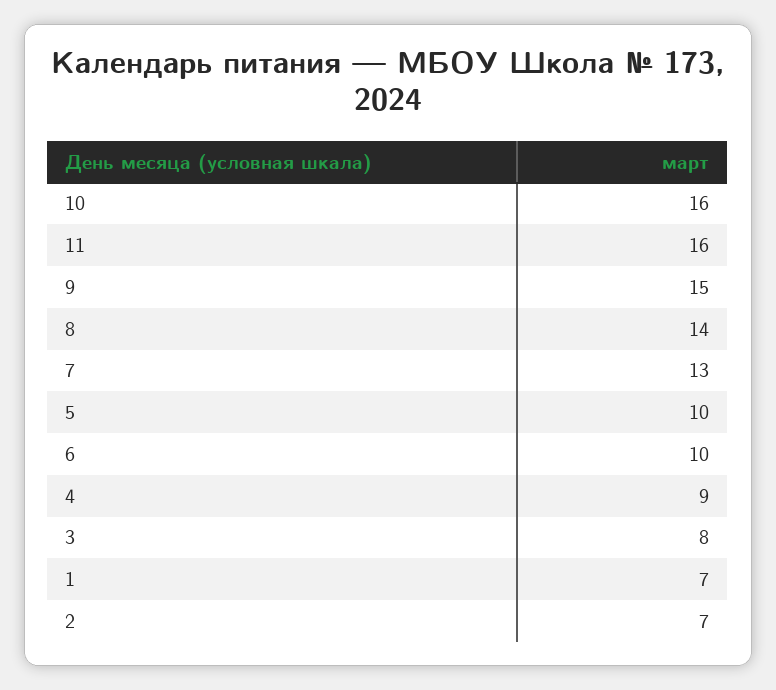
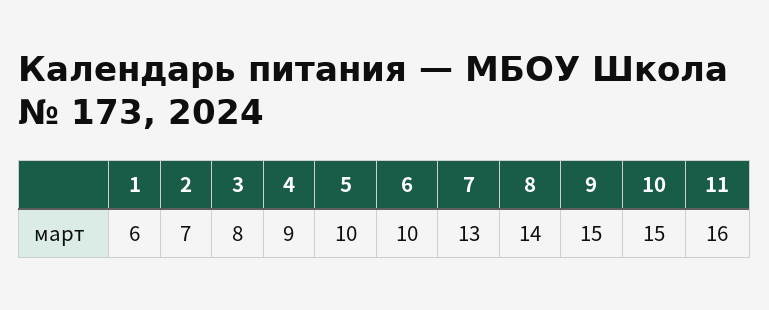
  {
-   "10": 16,
+   "10": 15,
    "11": 16,
    "9": 15,
    "8": 14,
    "7": 13,
    "5": 10,
    "6": 10,
    "4": 9,
    "3": 8,
-   "1": 7,
+   "1": 6,
    "2": 7
  }

